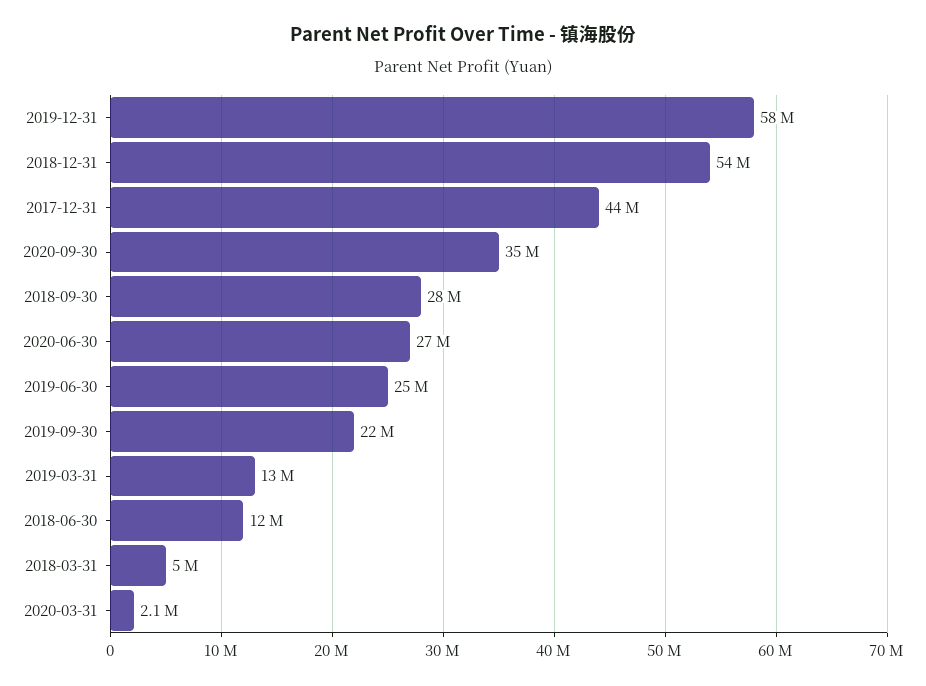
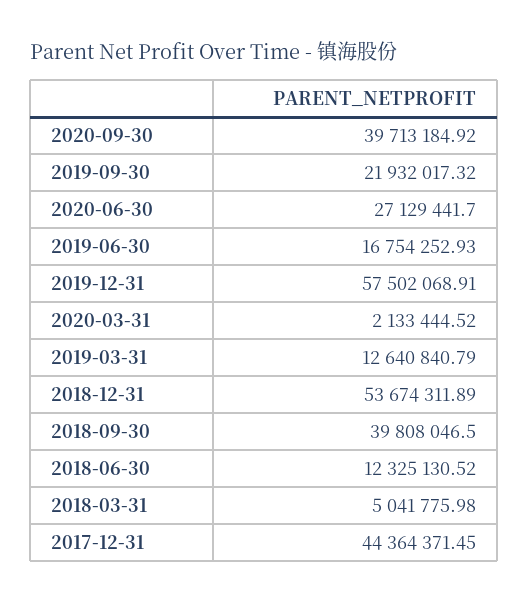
  {
    "2019-12-31": 57502068.91,
    "2018-12-31": 53674311.89,
    "2017-12-31": 44364371.45,
-   "2020-09-30": 35000000,
+   "2020-09-30": 39713184.92,
-   "2018-09-30": 28000000,
+   "2018-09-30": 39808046.5,
    "2020-06-30": 27129441.7,
-   "2019-06-30": 25000000,
+   "2019-06-30": 16754252.93,
    "2019-09-30": 21932017.32,
    "2019-03-31": 12640840.79,
    "2018-06-30": 12325130.52,
    "2018-03-31": 5041775.98,
    "2020-03-31": 2133444.52
  }

